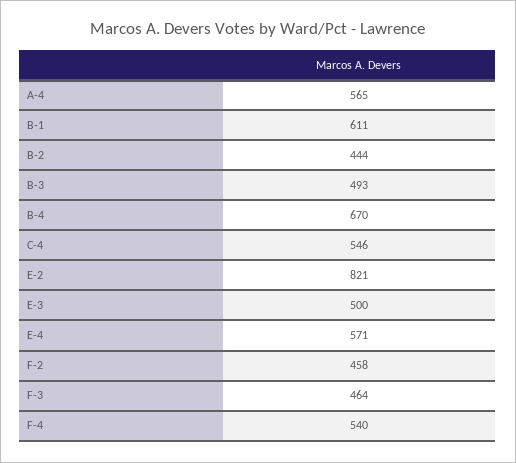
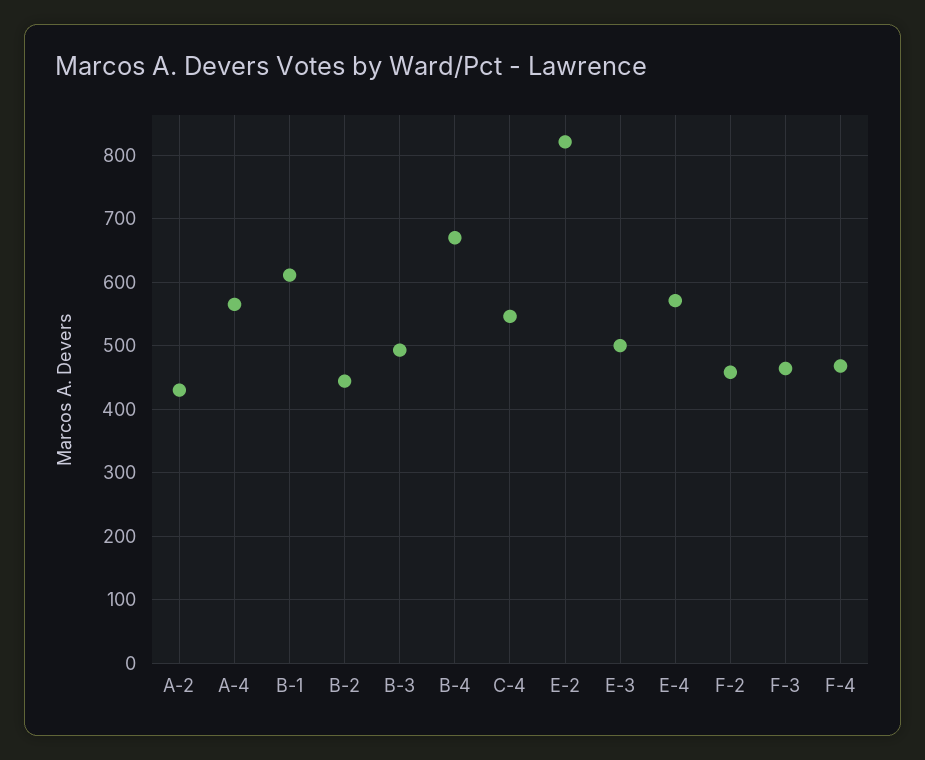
  {
    "A-4": 565,
    "B-1": 611,
    "B-2": 444,
    "B-3": 493,
    "B-4": 670,
    "C-4": 546,
    "E-2": 821,
    "E-3": 500,
    "E-4": 571,
    "F-2": 458,
    "F-3": 464,
-   "F-4": 540
+   "F-4": 470,
+   "A-2": 430
  }

